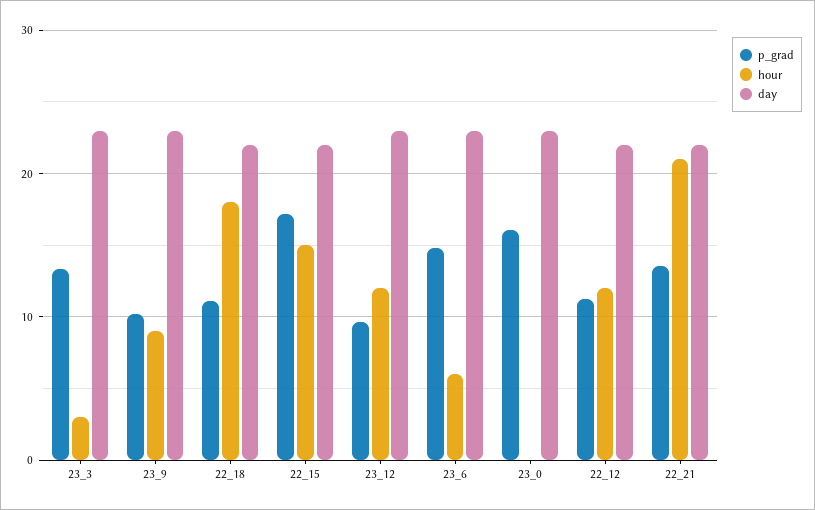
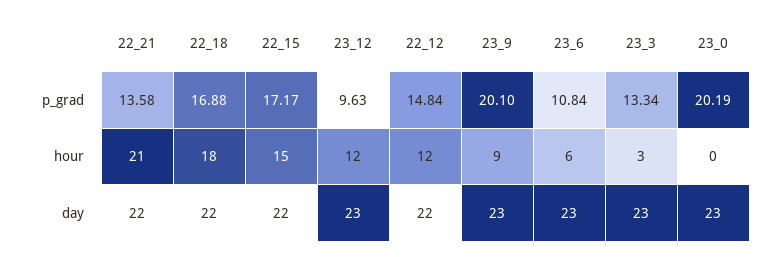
  {
    "p_grad": {
      "23_3": 13.34,
-     "23_9": 10,
+     "23_9": 20.1,
-     "22_18": 11,
+     "22_18": 16.88,
      "22_15": 17.17,
      "23_12": 9.63,
-     "23_6": 15,
+     "23_6": 10.84,
-     "23_0": 16,
+     "23_0": 20.19,
-     "22_12": 11,
+     "22_12": 14.84,
      "22_21": 13.58
    },
    "hour": {
      "23_3": 3,
      "23_9": 9,
      "22_18": 18,
      "22_15": 15,
      "23_12": 12,
      "23_6": 6,
      "23_0": 0,
      "22_12": 12,
      "22_21": 21
    },
    "day": {
      "23_3": 23,
      "23_9": 23,
      "22_18": 22,
      "22_15": 22,
      "23_12": 23,
      "23_6": 23,
      "23_0": 23,
      "22_12": 22,
      "22_21": 22
    }
  }

